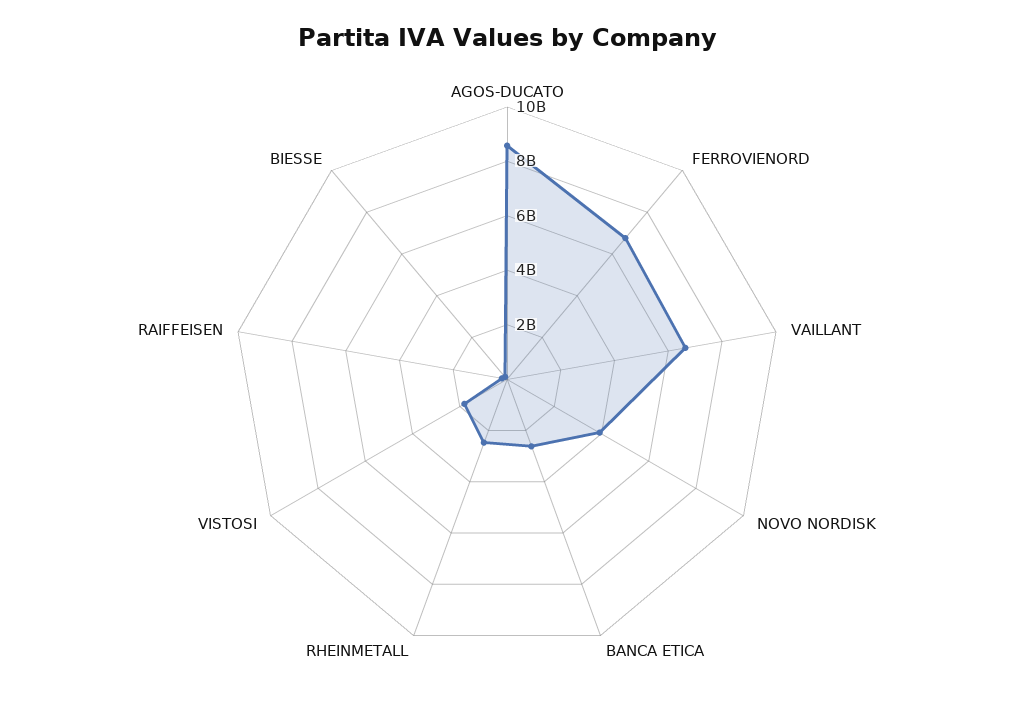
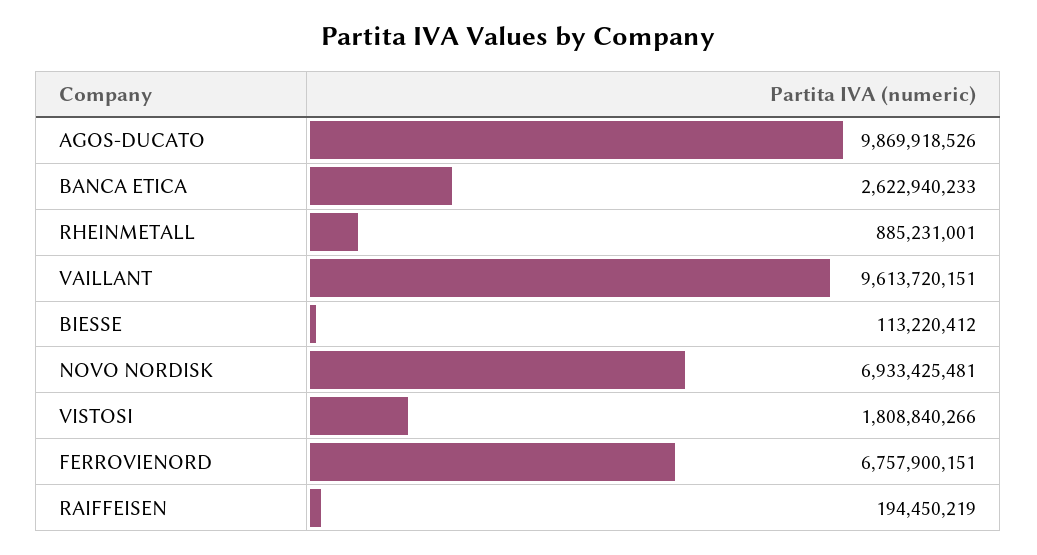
  {
-   "AGOS-DUCATO": 8500000000,
+   "AGOS-DUCATO": 9869918526,
    "FERROVIENORD": 6757900151,
-   "VAILLANT": 6500000000,
+   "VAILLANT": 9613720151,
-   "NOVO NORDISK": 4000000000,
+   "NOVO NORDISK": 6933425481,
    "BANCA ETICA": 2622940233,
-   "RHEINMETALL": 2500000000,
+   "RHEINMETALL": 885231001,
    "VISTOSI": 1808840266,
    "RAIFFEISEN": 194450219,
    "BIESSE": 113220412
  }

